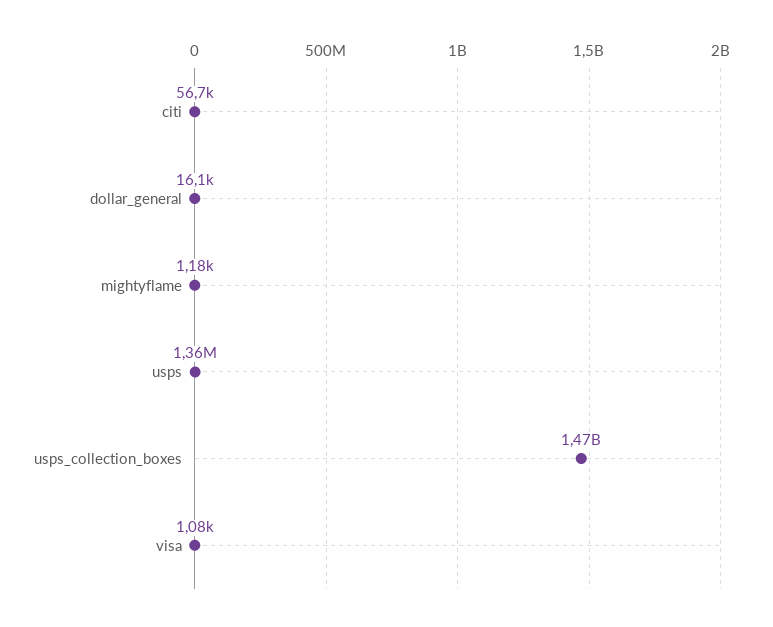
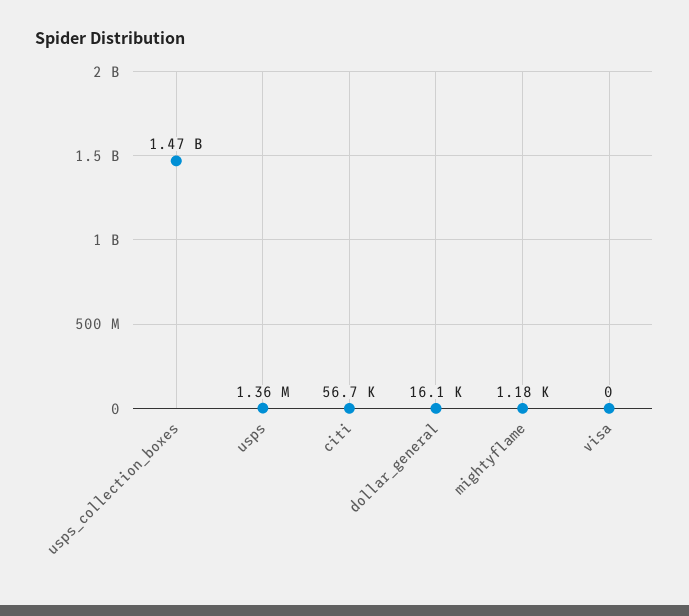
  {
    "citi": 56700,
    "dollar_general": 16100,
    "mightyflame": 1180,
    "usps": 1360000,
    "usps_collection_boxes": 1470000000,
-   "visa": 1080
+   "visa": 0
  }

